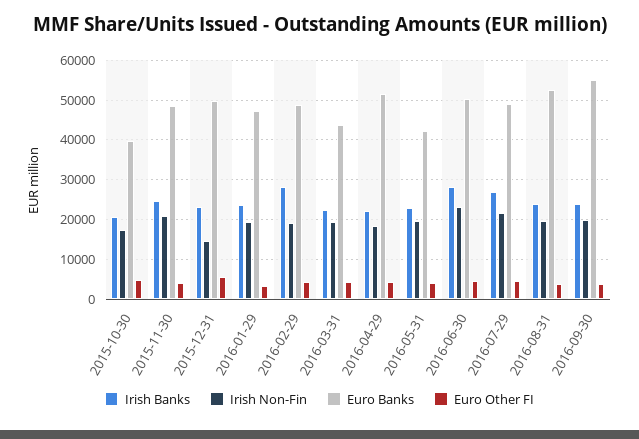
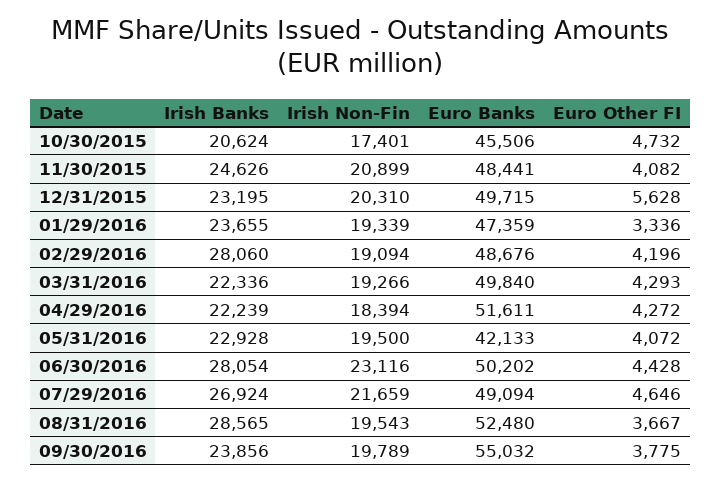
  {
    "Irish Banks": {
      "2015-10-30": 20624,
      "2015-11-30": 24626,
      "2015-12-31": 23195,
      "2016-01-29": 23655,
      "2016-02-29": 28060,
      "2016-03-31": 22336,
      "2016-04-29": 22239,
      "2016-05-31": 22928,
      "2016-06-30": 28054,
      "2016-07-29": 26924,
-     "2016-08-31": 24000,
+     "2016-08-31": 28565,
      "2016-09-30": 23856
    },
    "Irish Non-Fin": {
      "2015-10-30": 17401,
      "2015-11-30": 20899,
-     "2015-12-31": 14000,
+     "2015-12-31": 20310,
      "2016-01-29": 19339,
      "2016-02-29": 19094,
      "2016-03-31": 19266,
      "2016-04-29": 18394,
      "2016-05-31": 19500,
      "2016-06-30": 23116,
      "2016-07-29": 21659,
      "2016-08-31": 19543,
      "2016-09-30": 19789
    },
    "Euro Banks": {
-     "2015-10-30": 40000,
+     "2015-10-30": 45506,
      "2015-11-30": 48441,
      "2015-12-31": 49715,
      "2016-01-29": 47359,
      "2016-02-29": 48676,
-     "2016-03-31": 44000,
+     "2016-03-31": 49840,
      "2016-04-29": 51611,
      "2016-05-31": 42133,
      "2016-06-30": 50202,
      "2016-07-29": 49094,
      "2016-08-31": 52480,
      "2016-09-30": 55032
    },
    "Euro Other FI": {
      "2015-10-30": 4732,
      "2015-11-30": 4082,
      "2015-12-31": 5628,
      "2016-01-29": 3336,
      "2016-02-29": 4196,
      "2016-03-31": 4293,
      "2016-04-29": 4272,
      "2016-05-31": 4072,
      "2016-06-30": 4428,
      "2016-07-29": 4646,
      "2016-08-31": 3667,
      "2016-09-30": 3775
    }
  }

